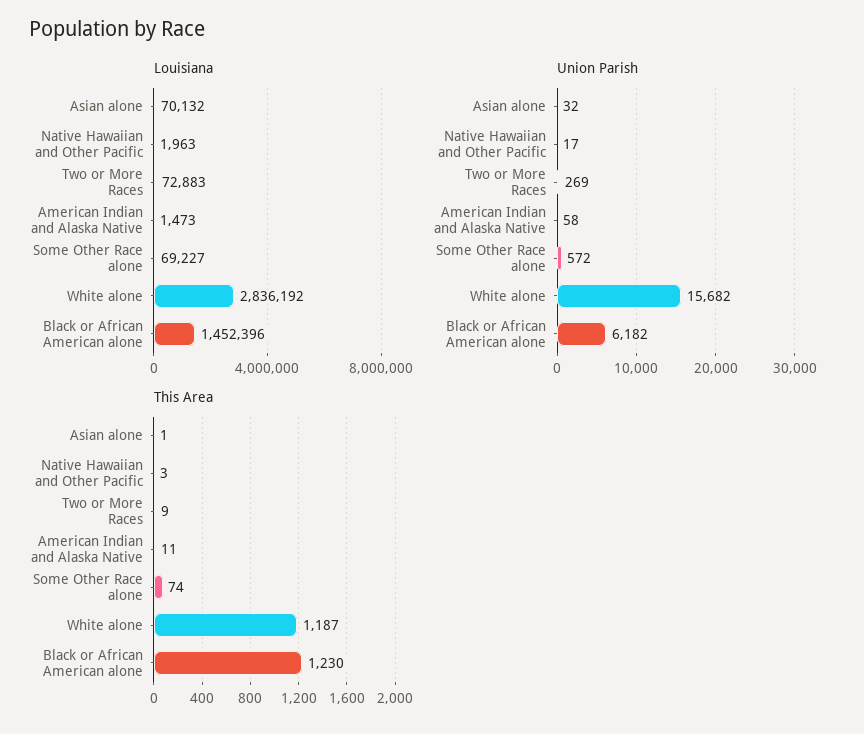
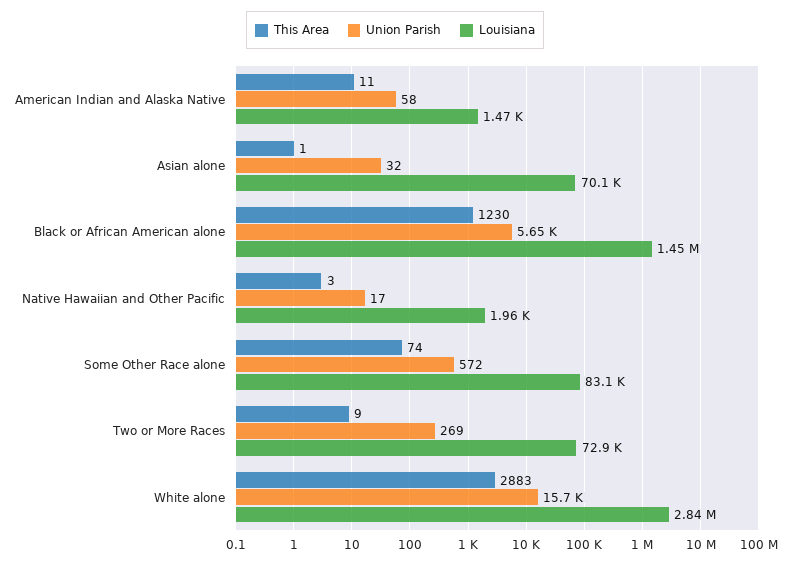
  {
    "Louisiana": {
      "Asian alone": 70132,
      "Native Hawaiian and Other Pacific": 1963,
      "Two or More Races": 72883,
      "American Indian and Alaska Native": 1473,
-     "Some Other Race alone": 69227,
+     "Some Other Race alone": 83100,
      "White alone": 2836192,
      "Black or African American alone": 1452396
    },
    "Union Parish": {
      "Asian alone": 32,
      "Native Hawaiian and Other Pacific": 17,
      "Two or More Races": 269,
      "American Indian and Alaska Native": 58,
      "Some Other Race alone": 572,
      "White alone": 15682,
-     "Black or African American alone": 6182
+     "Black or African American alone": 5650
    },
    "This Area": {
      "Asian alone": 1,
      "Native Hawaiian and Other Pacific": 3,
      "Two or More Races": 9,
      "American Indian and Alaska Native": 11,
      "Some Other Race alone": 74,
-     "White alone": 1187,
+     "White alone": 2883,
      "Black or African American alone": 1230
    }
  }

